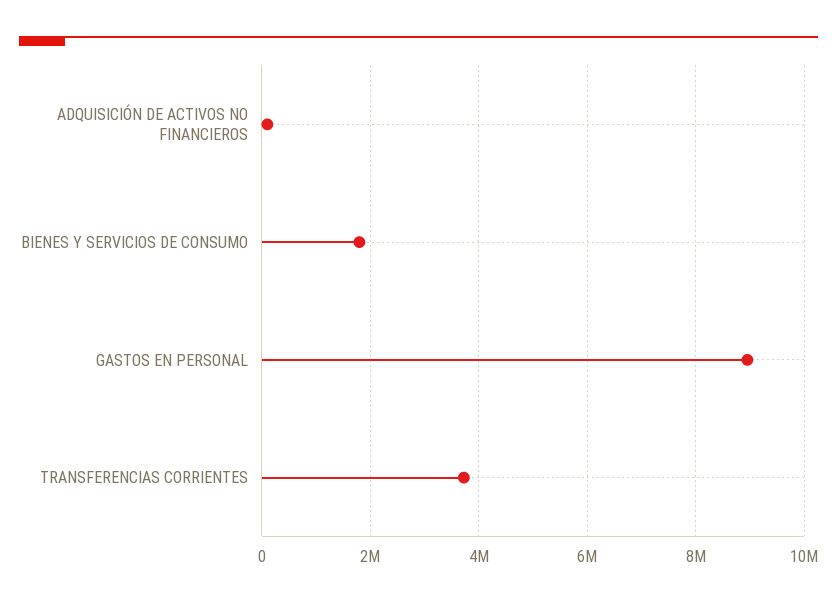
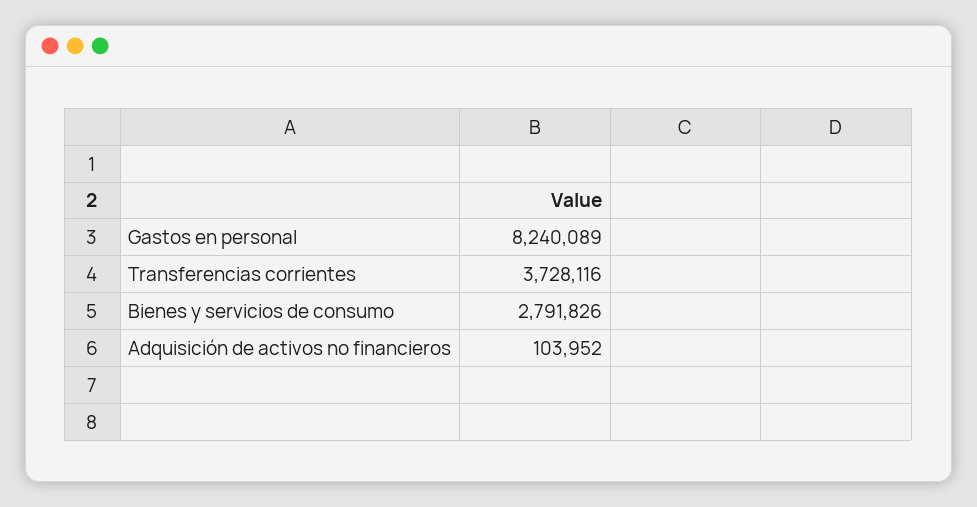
  {
    "ADQUISICIÓN DE ACTIVOS NO FINANCIEROS": 103952,
-   "BIENES Y SERVICIOS DE CONSUMO": 1800000,
+   "BIENES Y SERVICIOS DE CONSUMO": 2791826,
-   "GASTOS EN PERSONAL": 9000000,
+   "GASTOS EN PERSONAL": 8240089,
    "TRANSFERENCIAS CORRIENTES": 3728116
  }

